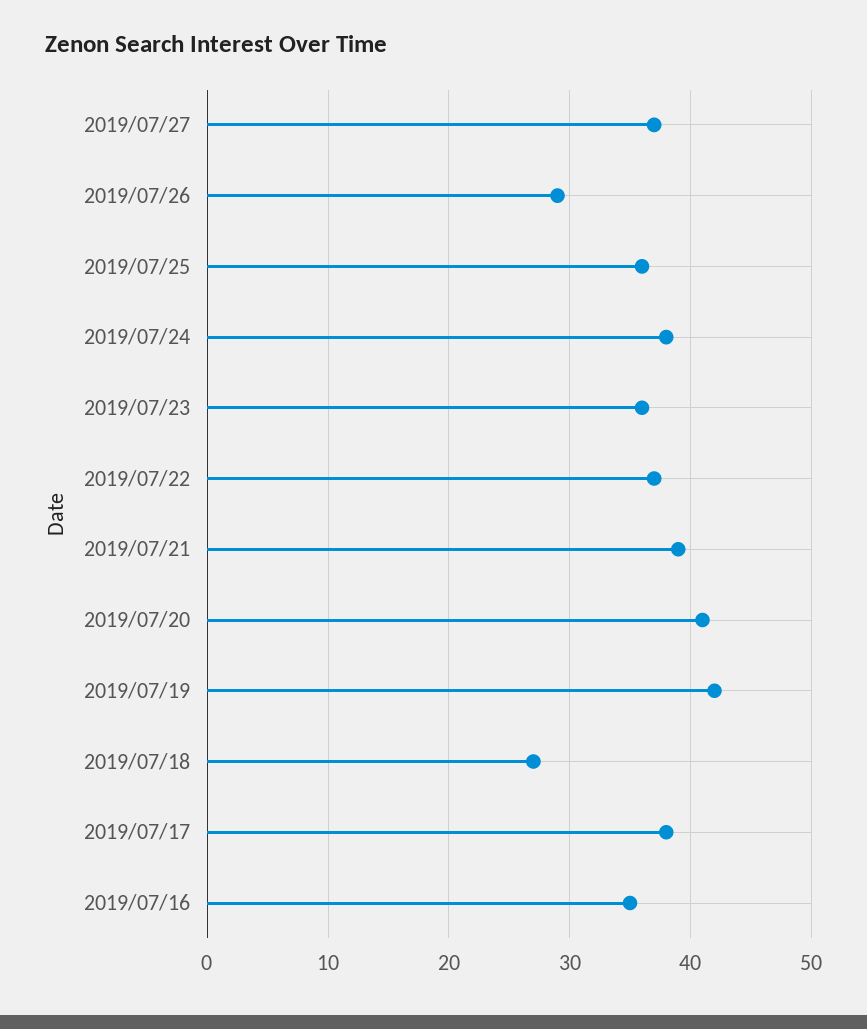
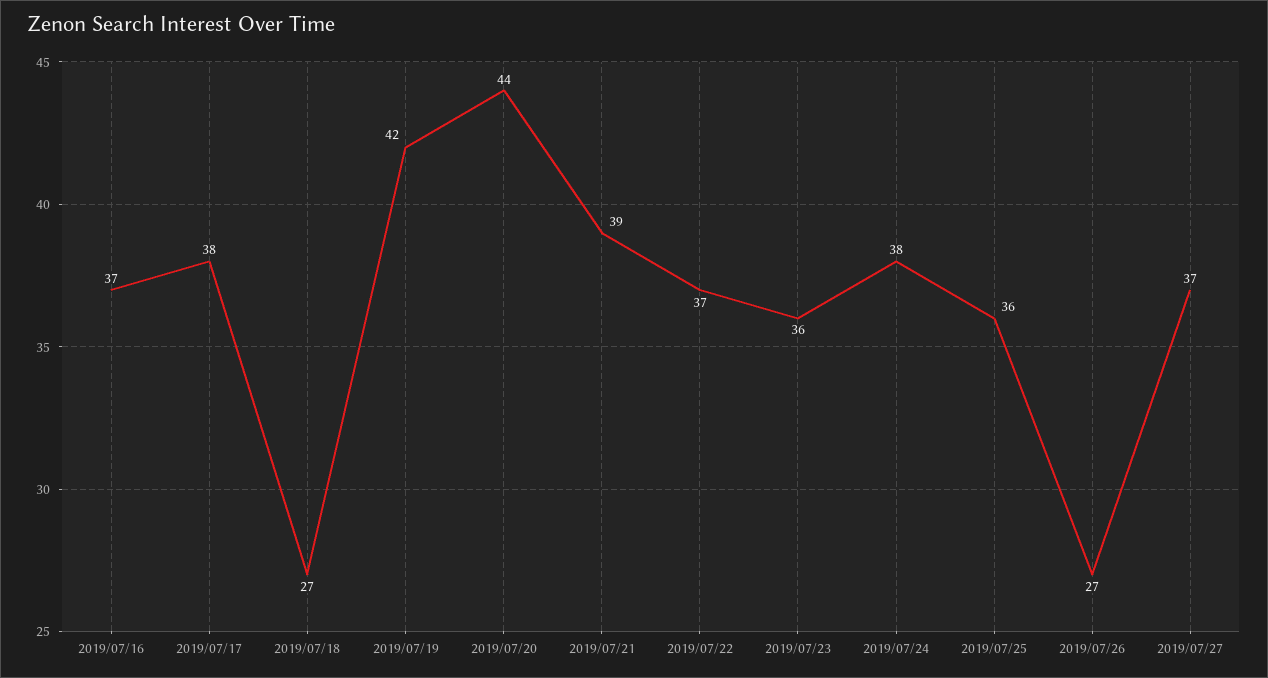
  {
    "2019/07/27": 37,
-   "2019/07/26": 29,
+   "2019/07/26": 27,
    "2019/07/25": 36,
    "2019/07/24": 38,
    "2019/07/23": 36,
    "2019/07/22": 37,
    "2019/07/21": 39,
-   "2019/07/20": 41,
+   "2019/07/20": 44,
    "2019/07/19": 42,
    "2019/07/18": 27,
    "2019/07/17": 38,
-   "2019/07/16": 35
+   "2019/07/16": 37
  }

